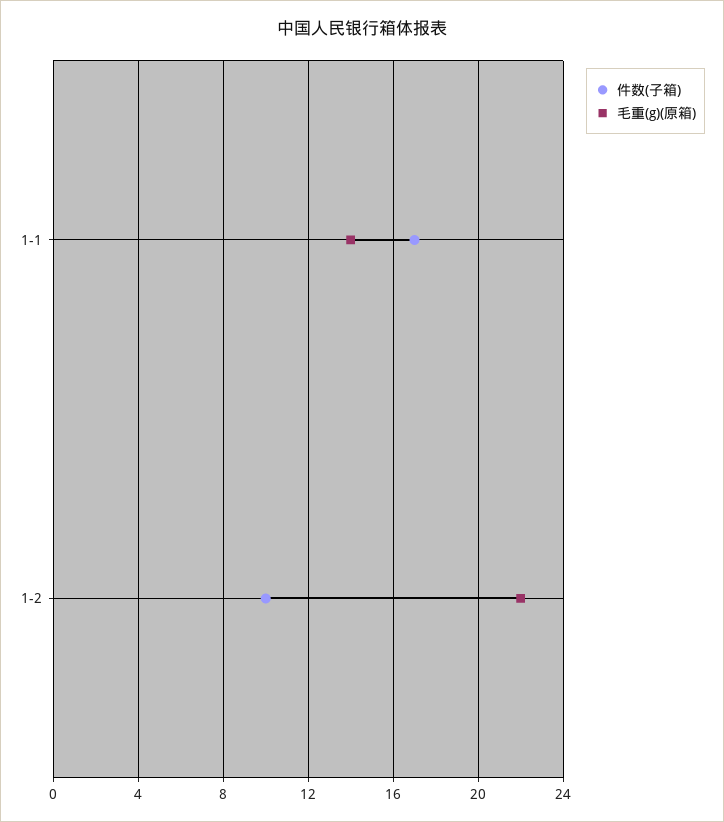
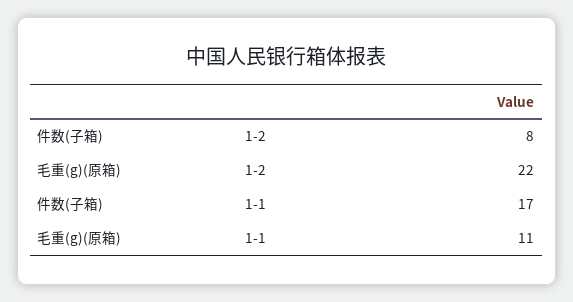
  {
    "件数(子箱)": {
      "1-1": 17,
-     "1-2": 10
+     "1-2": 8
    },
    "毛重(g)(原箱)": {
-     "1-1": 14,
+     "1-1": 11,
      "1-2": 22
    }
  }

